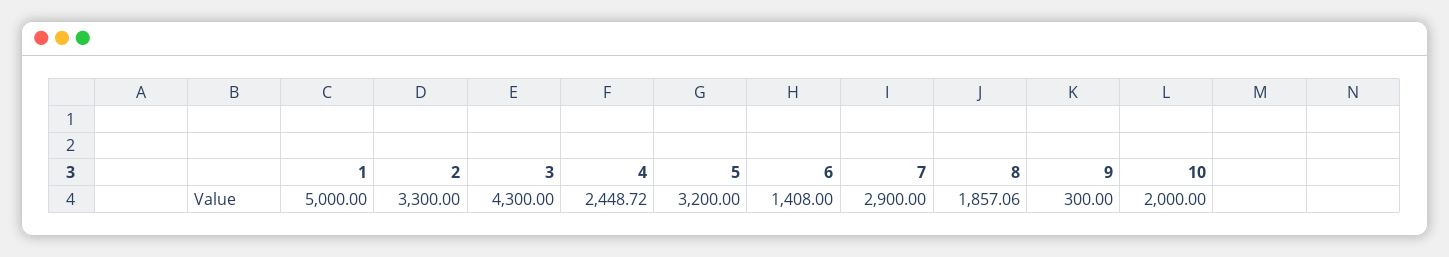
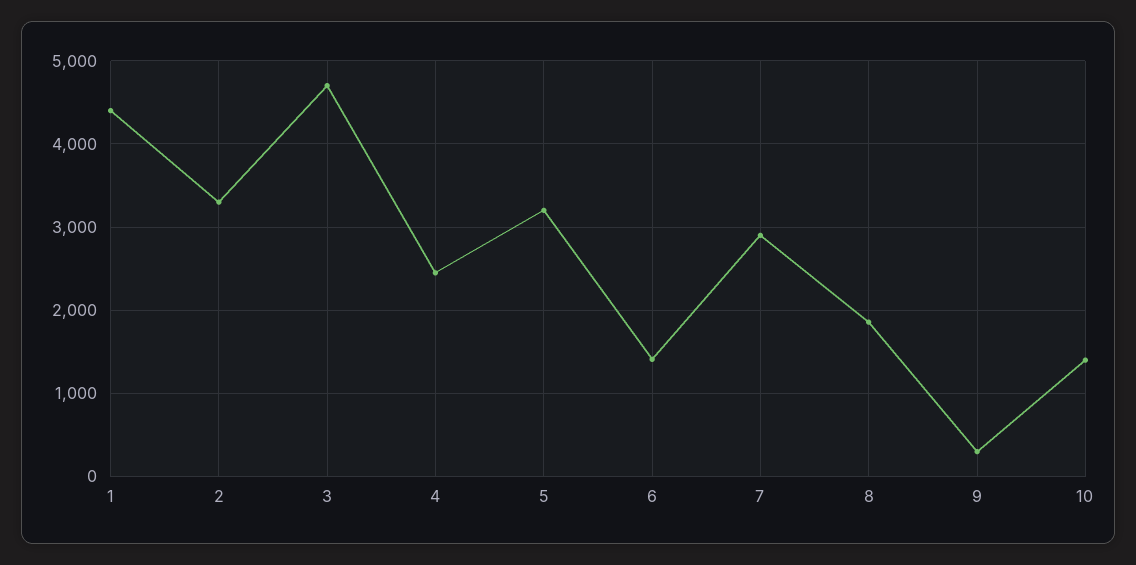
  {
-   "1": 5000,
+   "1": 4400,
    "2": 3300,
-   "3": 4300,
+   "3": 4700,
    "4": 2448.72,
    "5": 3200,
    "6": 1408,
    "7": 2900,
    "8": 1857.06,
    "9": 300,
-   "10": 2000
+   "10": 1400
  }

